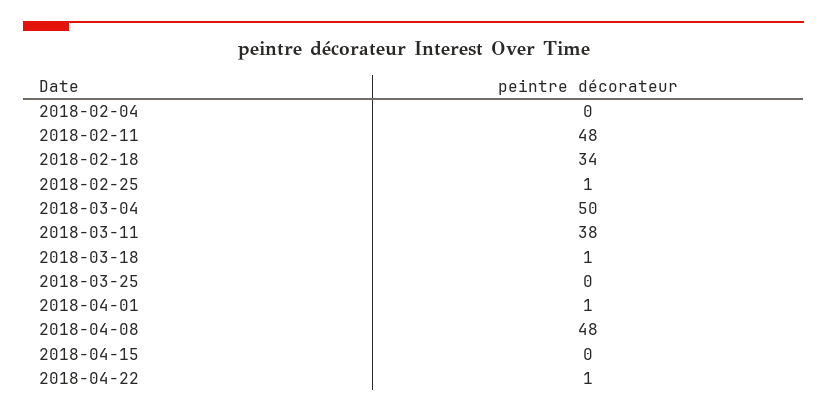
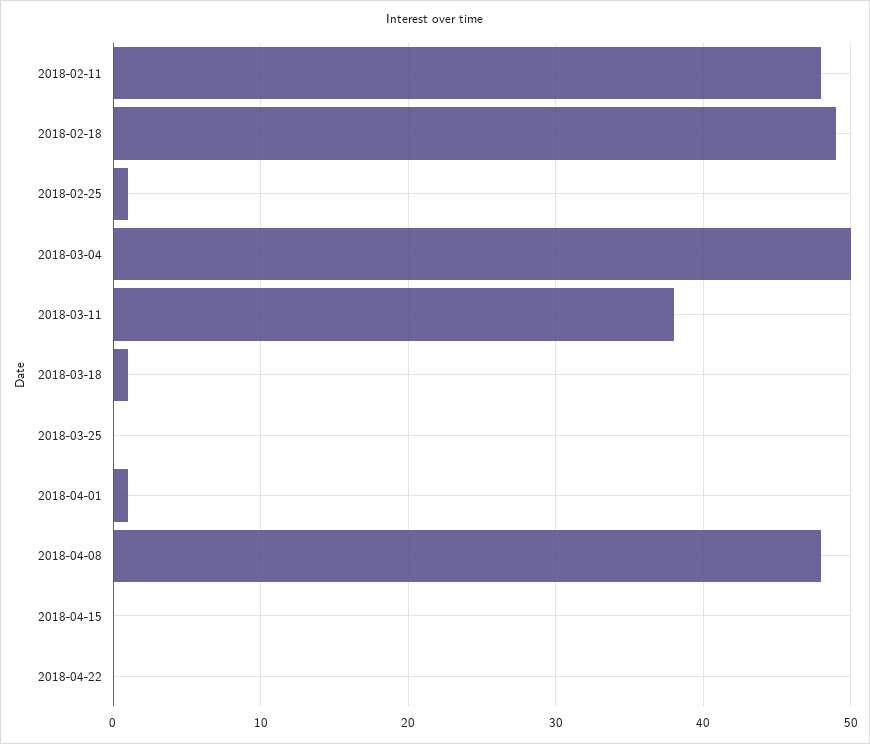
  {
-   "2018-02-04": 0,
    "2018-02-11": 48,
-   "2018-02-18": 34,
+   "2018-02-18": 49,
    "2018-02-25": 1,
    "2018-03-04": 50,
    "2018-03-11": 38,
    "2018-03-18": 1,
    "2018-03-25": 0,
    "2018-04-01": 1,
    "2018-04-08": 48,
    "2018-04-15": 0,
-   "2018-04-22": 1
+   "2018-04-22": 0
  }

